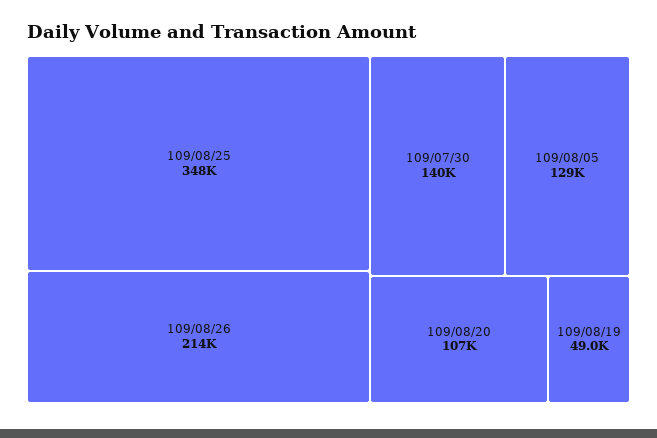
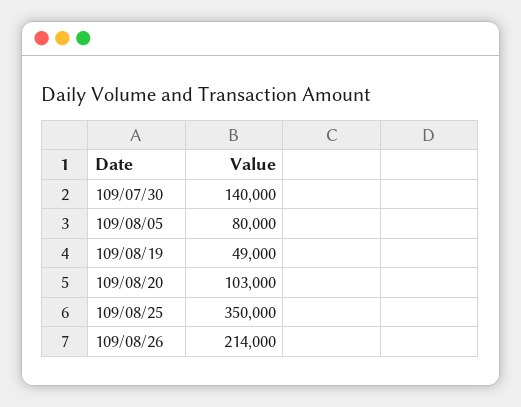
  {
-   "109/08/25": 348000,
+   "109/08/25": 350000,
    "109/08/26": 214000,
    "109/07/30": 140000,
-   "109/08/05": 129000,
+   "109/08/05": 80000,
-   "109/08/20": 107000,
+   "109/08/20": 103000,
    "109/08/19": 49000
  }

